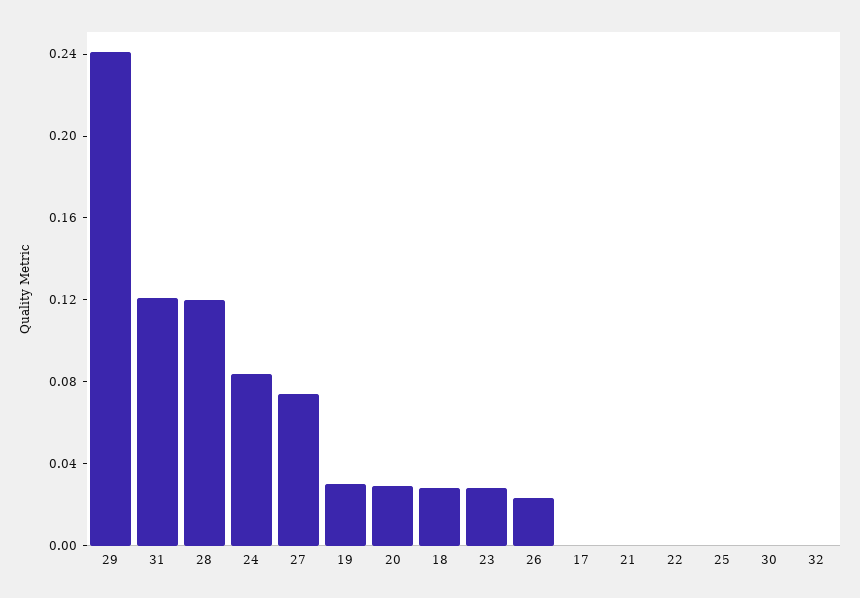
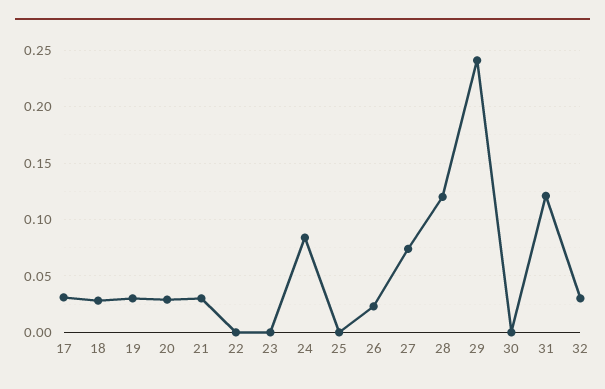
  {
    "29": 0.24,
    "31": 0.12,
    "28": 0.12,
    "24": 0.08,
    "27": 0.07,
    "19": 0.03,
    "20": 0.03,
    "18": 0.03,
-   "23": 0.03,
+   "23": 0,
    "26": 0.02,
-   "17": 0,
+   "17": 0.03,
-   "21": 0,
+   "21": 0.03,
    "22": 0,
    "25": 0,
    "30": 0,
-   "32": 0
+   "32": 0.03
  }

